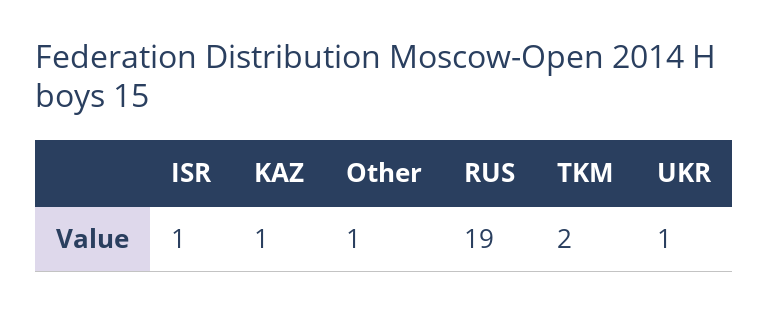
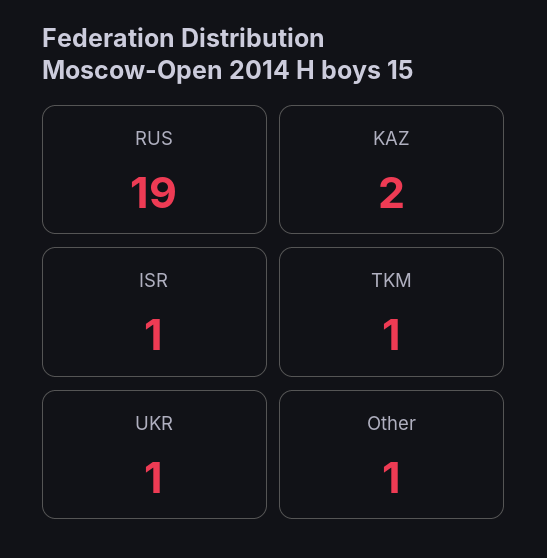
  {
    "ISR": 1,
-   "KAZ": 1,
+   "KAZ": 2,
    "Other": 1,
    "RUS": 19,
-   "TKM": 2,
+   "TKM": 1,
    "UKR": 1
  }

